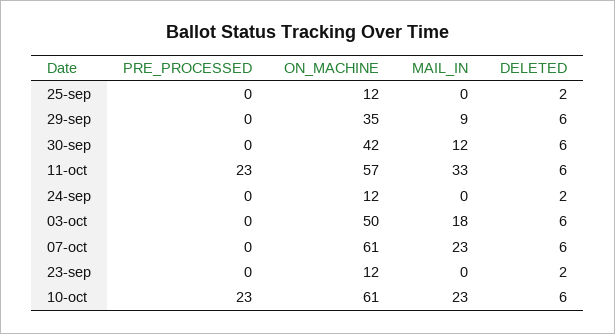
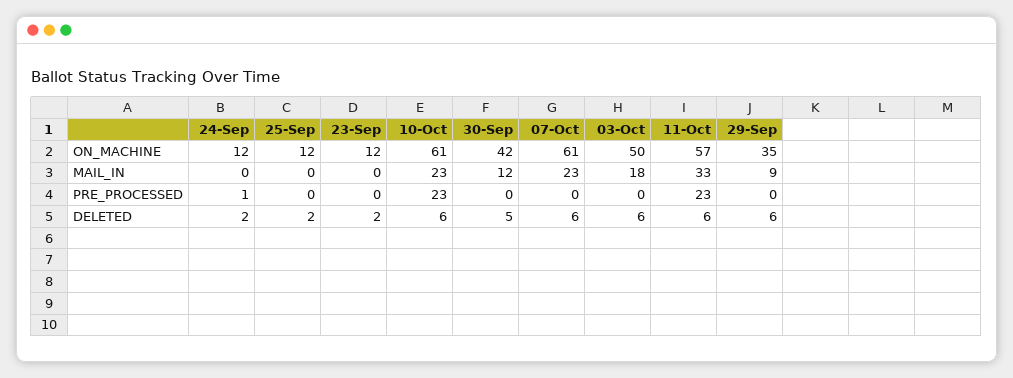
  {
    "PRE_PROCESSED": {
      "25-sep": 0,
      "29-sep": 0,
      "30-sep": 0,
      "11-oct": 23,
-     "24-sep": 0,
+     "24-sep": 1,
      "03-oct": 0,
      "07-oct": 0,
      "23-sep": 0,
      "10-oct": 23
    },
    "ON_MACHINE": {
      "25-sep": 12,
      "29-sep": 35,
      "30-sep": 42,
      "11-oct": 57,
      "24-sep": 12,
      "03-oct": 50,
      "07-oct": 61,
      "23-sep": 12,
      "10-oct": 61
    },
    "MAIL_IN": {
      "25-sep": 0,
      "29-sep": 9,
      "30-sep": 12,
      "11-oct": 33,
      "24-sep": 0,
      "03-oct": 18,
      "07-oct": 23,
      "23-sep": 0,
      "10-oct": 23
    },
    "DELETED": {
      "25-sep": 2,
      "29-sep": 6,
-     "30-sep": 6,
+     "30-sep": 5,
      "11-oct": 6,
      "24-sep": 2,
      "03-oct": 6,
      "07-oct": 6,
      "23-sep": 2,
      "10-oct": 6
    }
  }

